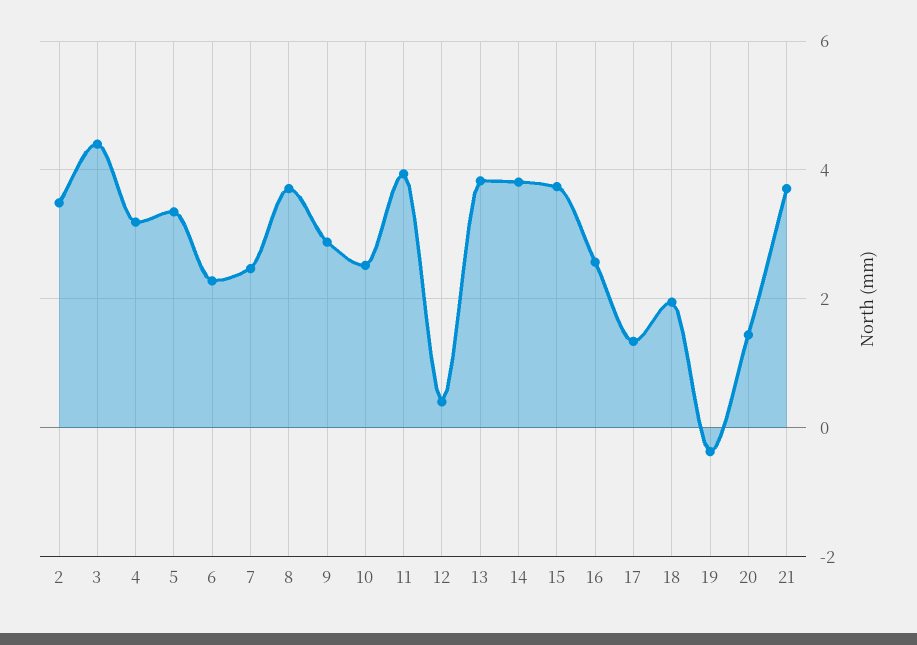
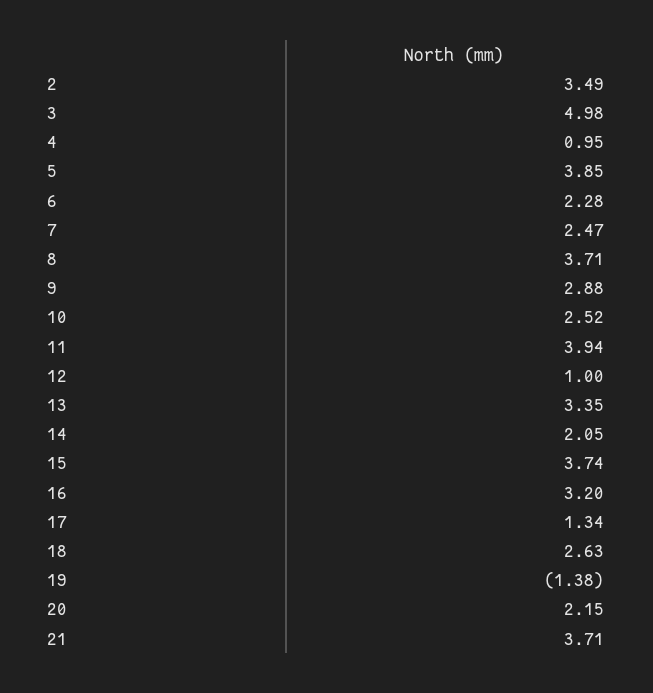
  {
    "2": 3.49,
-   "3": 4.4,
+   "3": 4.98,
-   "4": 3.2,
+   "4": 0.95,
-   "5": 3.4,
+   "5": 3.85,
    "6": 2.28,
    "7": 2.47,
    "8": 3.71,
    "9": 2.88,
    "10": 2.52,
    "11": 3.94,
-   "12": 0.4,
+   "12": 1,
-   "13": 3.8,
+   "13": 3.35,
-   "14": 3.8,
+   "14": 2.05,
    "15": 3.74,
-   "16": 2.6,
+   "16": 3.2,
    "17": 1.34,
-   "18": 2,
+   "18": 2.63,
-   "19": -0.4,
+   "19": -1.38,
-   "20": 1.4,
+   "20": 2.15,
    "21": 3.71
  }

